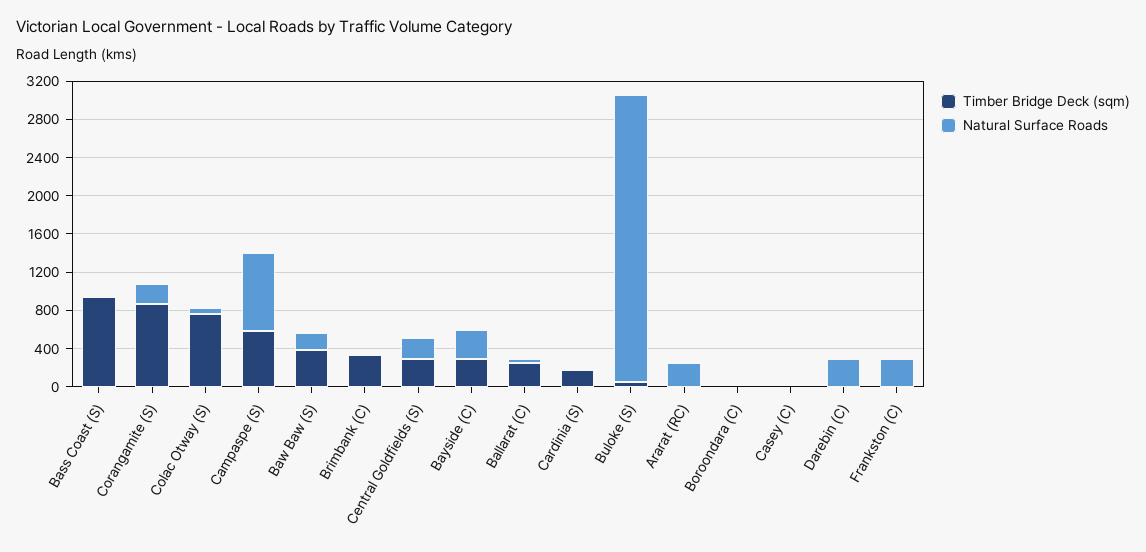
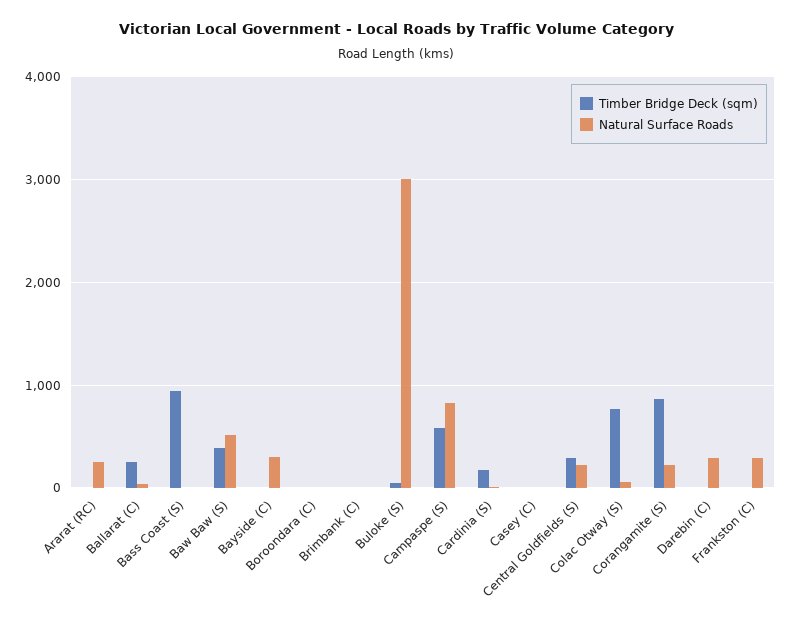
  {
    "Timber Bridge Deck (sqm)": {
      "Bass Coast (S)": 900,
      "Corangamite (S)": 900,
      "Colac Otway (S)": 800,
      "Campaspe (S)": 600,
      "Baw Baw (S)": 400,
-     "Brimbank (C)": 300,
+     "Brimbank (C)": 0,
      "Central Goldfields (S)": 300,
-     "Bayside (C)": 300,
+     "Bayside (C)": 0,
      "Ballarat (C)": 300,
      "Cardinia (S)": 200,
      "Buloke (S)": 0,
      "Ararat (RC)": 0,
      "Boroondara (C)": 0,
      "Casey (C)": 0,
      "Darebin (C)": 0,
      "Frankston (C)": 0
    },
    "Natural Surface Roads": {
      "Bass Coast (S)": 0,
      "Corangamite (S)": 200,
      "Colac Otway (S)": 100,
      "Campaspe (S)": 800,
-     "Baw Baw (S)": 200,
+     "Baw Baw (S)": 500,
      "Brimbank (C)": 0,
      "Central Goldfields (S)": 200,
      "Bayside (C)": 300,
      "Ballarat (C)": 0,
      "Cardinia (S)": 0,
      "Buloke (S)": 3000,
      "Ararat (RC)": 300,
      "Boroondara (C)": 0,
      "Casey (C)": 0,
      "Darebin (C)": 300,
      "Frankston (C)": 300
    }
  }

